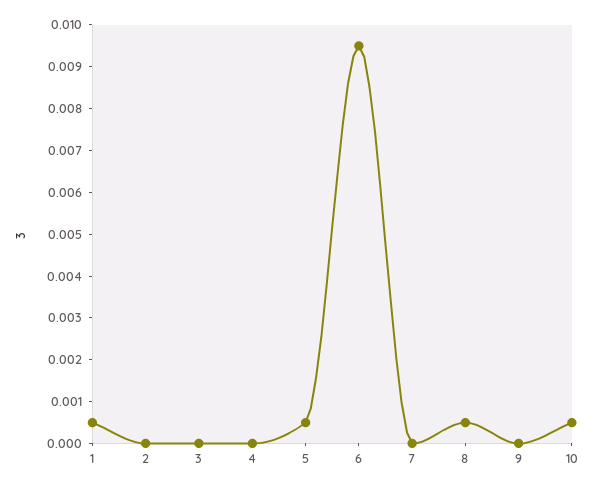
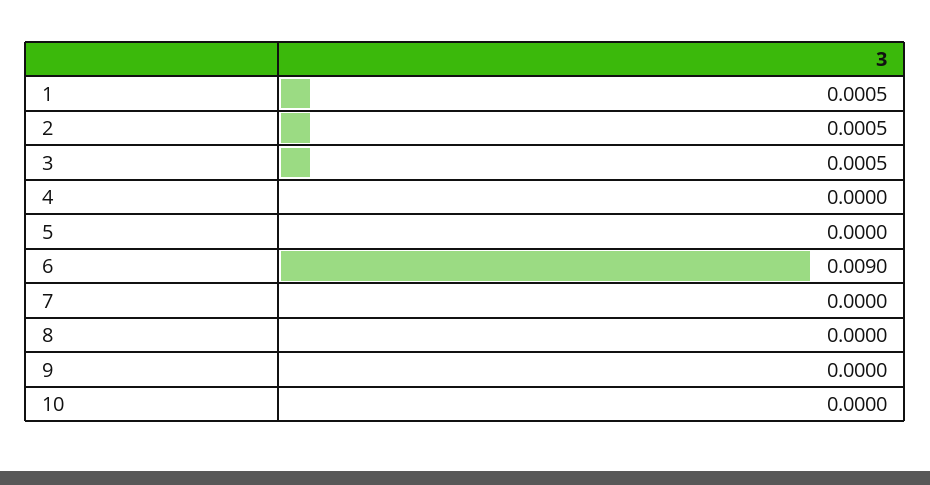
  {
    "1": 0.0005,
-   "2": 0,
+   "2": 0.0005,
-   "3": 0,
+   "3": 0.0005,
    "4": 0,
-   "5": 0.0005,
+   "5": 0,
-   "6": 0.0095,
+   "6": 0.009,
    "7": 0,
-   "8": 0.0005,
+   "8": 0,
    "9": 0,
-   "10": 0.0005
+   "10": 0
  }

